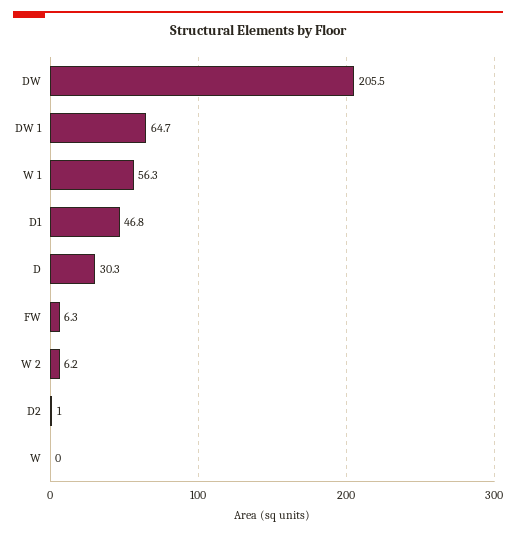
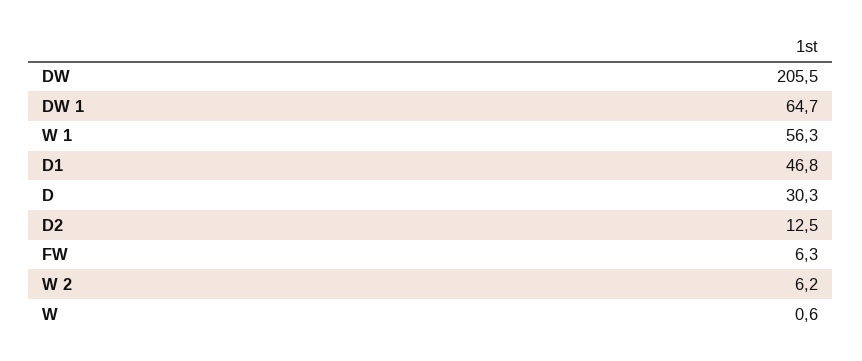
  {
    "DW": 205.5,
    "DW 1": 64.7,
    "W 1": 56.3,
    "D1": 46.8,
    "D": 30.3,
    "FW": 6.3,
    "W 2": 6.2,
-   "D2": 1,
+   "D2": 12.5,
-   "W": 0
+   "W": 0.6
  }

